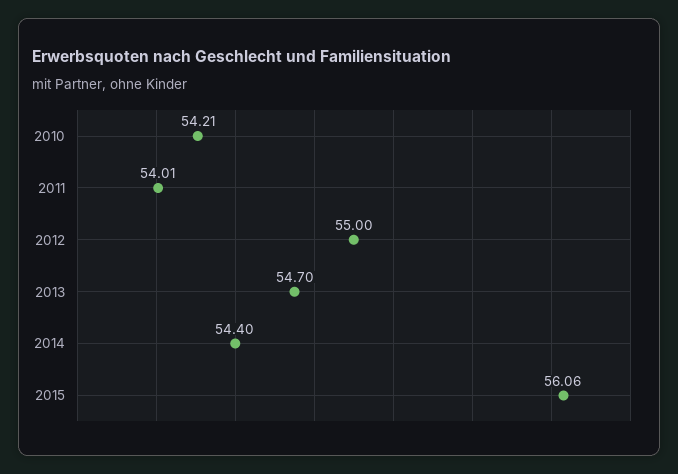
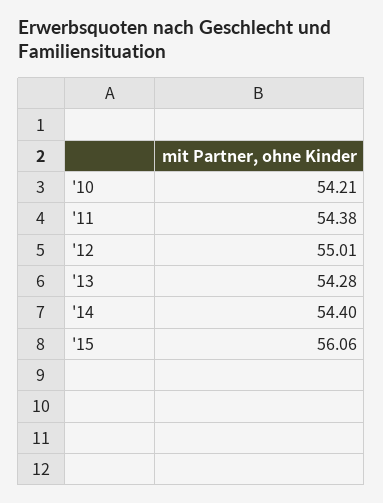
  {
    "2010": 54.21,
-   "2011": 54.01,
+   "2011": 54.38,
-   "2012": 55,
+   "2012": 55.01,
-   "2013": 54.7,
+   "2013": 54.28,
    "2014": 54.4,
    "2015": 56.06
  }

